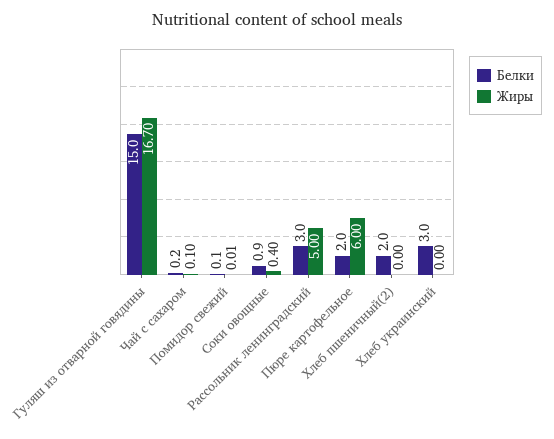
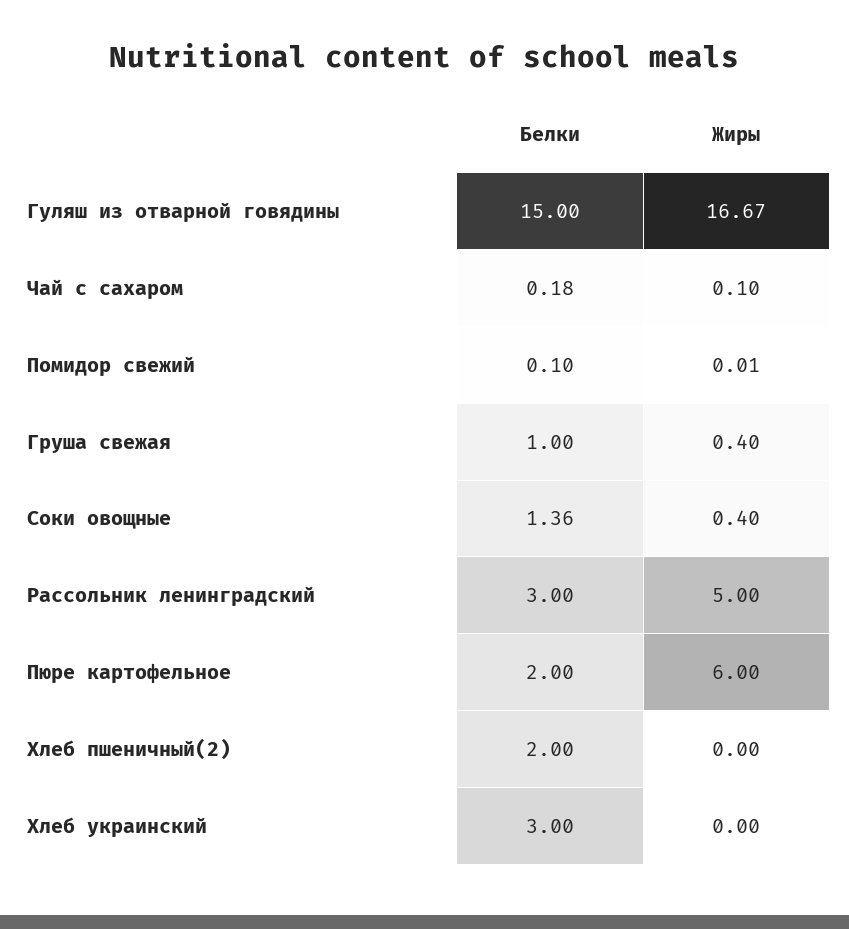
  {
    "Белки": {
      "Гуляш из отварной говядины": 15,
-     "Чай с сахаром": 0.2,
+     "Чай с сахаром": 0.18,
      "Помидор свежий": 0.1,
-     "Соки овощные": 0.9,
+     "Соки овощные": 1.36,
      "Рассольник ленинградский": 3,
      "Пюре картофельное": 2,
      "Хлеб пшеничный(2)": 2,
-     "Хлеб украинский": 3
+     "Хлеб украинский": 3,
+     "Груша свежая": 1
    },
    "Жиры": {
-     "Гуляш из отварной говядины": 16.7,
+     "Гуляш из отварной говядины": 16.67,
      "Чай с сахаром": 0.1,
      "Помидор свежий": 0.01,
      "Соки овощные": 0.4,
      "Рассольник ленинградский": 5,
      "Пюре картофельное": 6,
      "Хлеб пшеничный(2)": 0,
-     "Хлеб украинский": 0
+     "Хлеб украинский": 0,
+     "Груша свежая": 0.4
    }
  }

